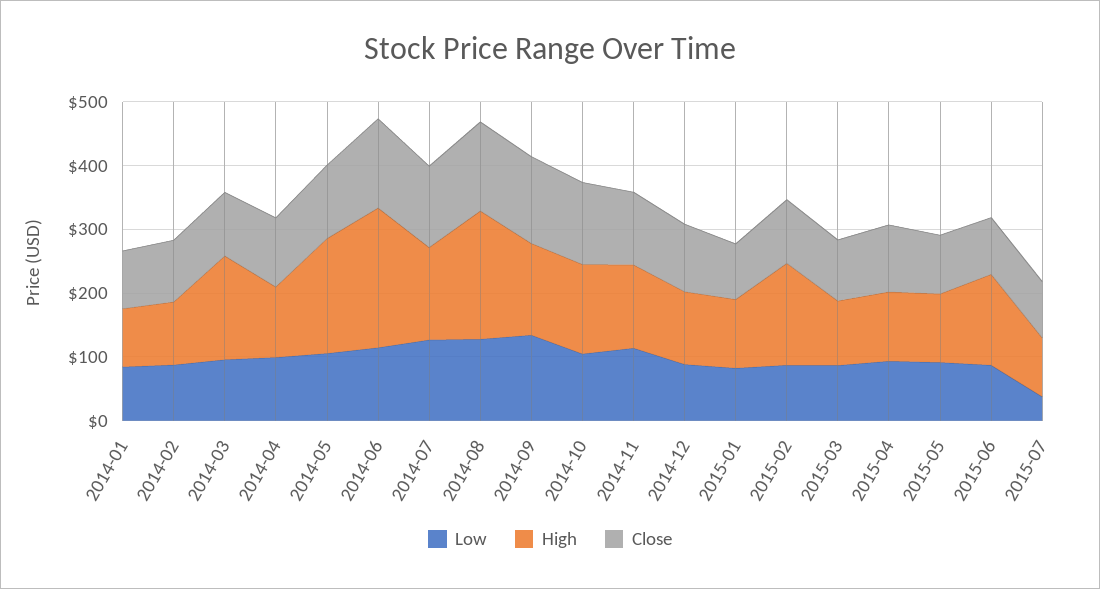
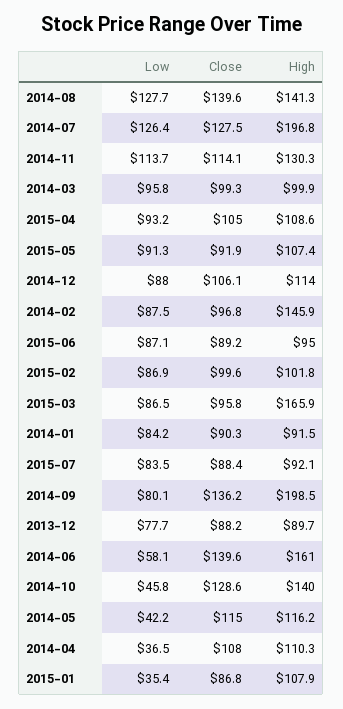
  {
    "Low": {
      "2014-01": 84.2,
      "2014-02": 87.5,
      "2014-03": 95.8,
-     "2014-04": 100,
+     "2014-04": 36.5,
-     "2014-05": 100,
+     "2014-05": 42.2,
-     "2014-06": 120,
+     "2014-06": 58.1,
      "2014-07": 126.4,
      "2014-08": 127.7,
-     "2014-09": 140,
+     "2014-09": 80.1,
-     "2014-10": 100,
+     "2014-10": 45.8,
      "2014-11": 113.7,
      "2014-12": 88,
-     "2015-01": 80,
+     "2015-01": 35.4,
      "2015-02": 86.9,
      "2015-03": 86.5,
      "2015-04": 93.2,
      "2015-05": 91.3,
      "2015-06": 87.1,
-     "2015-07": 40
+     "2015-07": 83.5,
+     "2013-12": 77.7
    },
    "High": {
      "2014-01": 91.5,
-     "2014-02": 100,
+     "2014-02": 145.9,
-     "2014-03": 160,
+     "2014-03": 99.9,
      "2014-04": 110.3,
-     "2014-05": 180,
+     "2014-05": 116.2,
-     "2014-06": 220,
+     "2014-06": 161,
-     "2014-07": 140,
+     "2014-07": 196.8,
-     "2014-08": 200,
+     "2014-08": 141.3,
-     "2014-09": 140,
+     "2014-09": 198.5,
      "2014-10": 140,
      "2014-11": 130.3,
      "2014-12": 114,
      "2015-01": 107.9,
-     "2015-02": 160,
+     "2015-02": 101.8,
-     "2015-03": 100,
+     "2015-03": 165.9,
      "2015-04": 108.6,
      "2015-05": 107.4,
-     "2015-06": 140,
+     "2015-06": 95,
-     "2015-07": 92.1
+     "2015-07": 92.1,
+     "2013-12": 89.7
    },
    "Close": {
      "2014-01": 90.3,
      "2014-02": 96.8,
      "2014-03": 99.3,
      "2014-04": 108,
      "2014-05": 115,
      "2014-06": 139.6,
      "2014-07": 127.5,
      "2014-08": 139.6,
      "2014-09": 136.2,
      "2014-10": 128.6,
      "2014-11": 114.1,
      "2014-12": 106.1,
      "2015-01": 86.8,
      "2015-02": 99.6,
      "2015-03": 95.8,
      "2015-04": 105,
      "2015-05": 91.9,
      "2015-06": 89.2,
-     "2015-07": 88.4
+     "2015-07": 88.4,
+     "2013-12": 88.2
    }
  }

